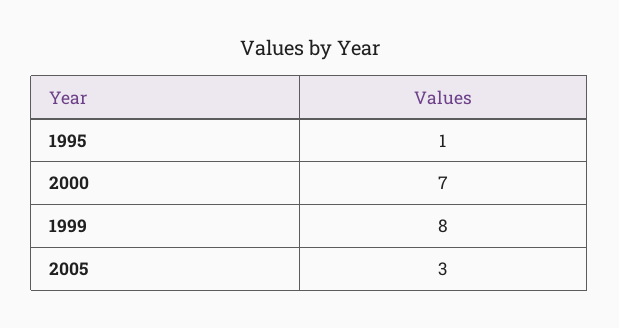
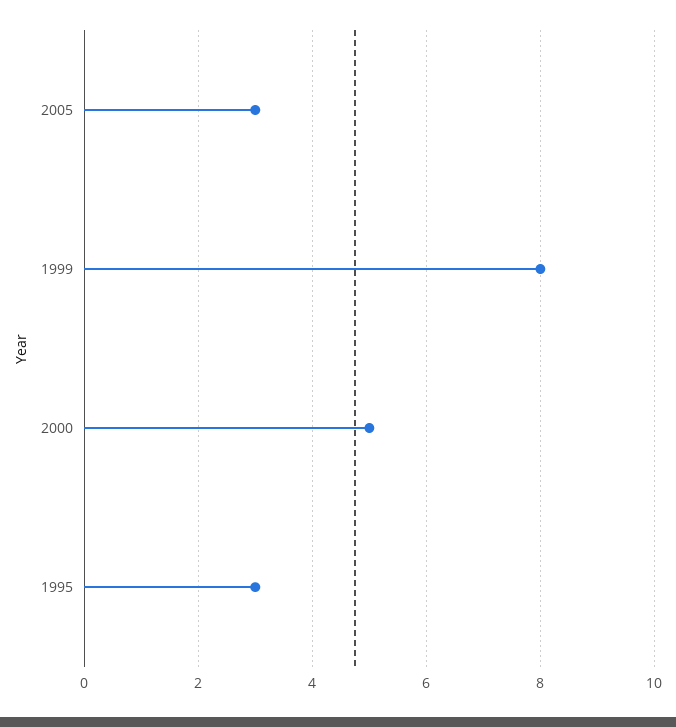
  {
-   "1995": 1,
+   "1995": 3,
-   "2000": 7,
+   "2000": 5,
    "1999": 8,
    "2005": 3
  }

